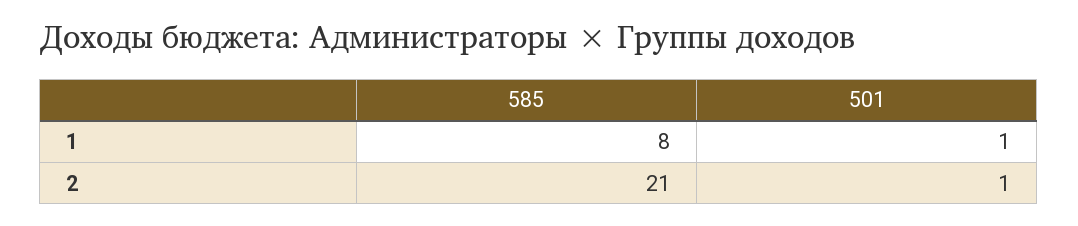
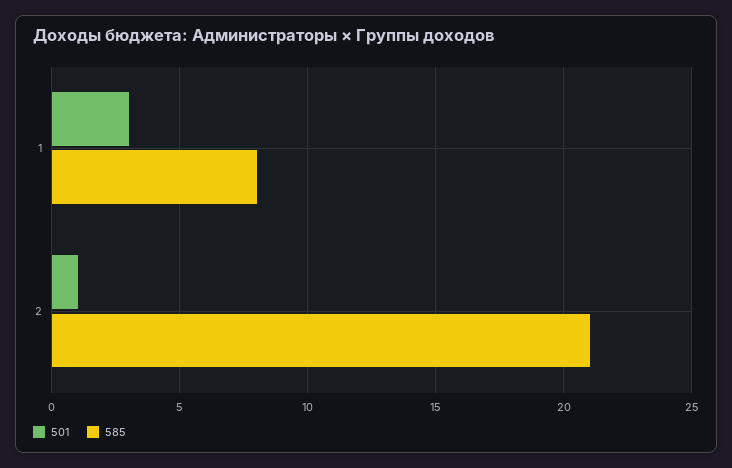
  {
    "585": {
      "1": 8,
      "2": 21
    },
    "501": {
-     "1": 1,
+     "1": 3,
      "2": 1
    }
  }

